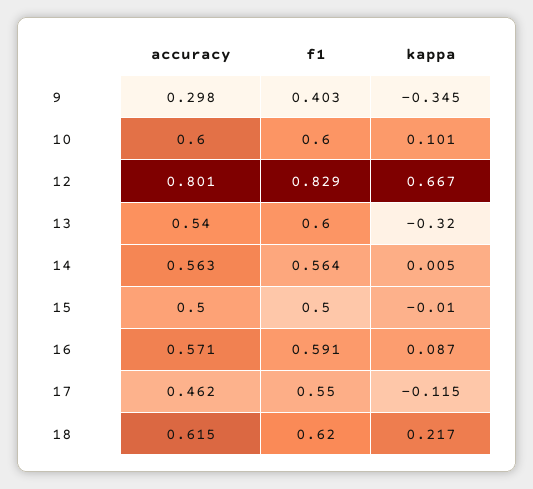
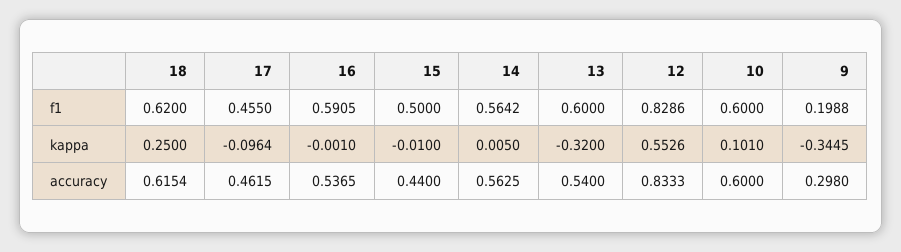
  {
    "accuracy": {
      "9": 0.298,
      "10": 0.6,
-     "12": 0.801,
+     "12": 0.8333,
      "13": 0.54,
      "14": 0.5625,
-     "15": 0.5,
+     "15": 0.44,
-     "16": 0.571,
+     "16": 0.5365,
      "17": 0.4615,
      "18": 0.6154
    },
    "f1": {
-     "9": 0.403,
+     "9": 0.1988,
      "10": 0.6,
      "12": 0.8286,
      "13": 0.6,
      "14": 0.5642,
      "15": 0.5,
      "16": 0.5905,
-     "17": 0.55,
+     "17": 0.455,
      "18": 0.62
    },
    "kappa": {
      "9": -0.3445,
      "10": 0.101,
-     "12": 0.667,
+     "12": 0.5526,
      "13": -0.32,
      "14": 0.005,
      "15": -0.01,
-     "16": 0.087,
+     "16": -0.001,
-     "17": -0.115,
+     "17": -0.0964,
-     "18": 0.217
+     "18": 0.25
    }
  }

